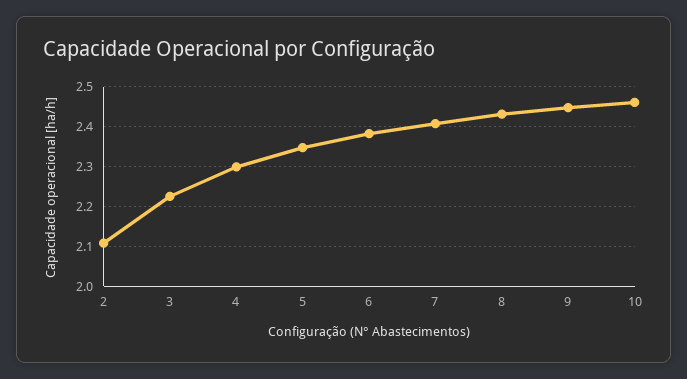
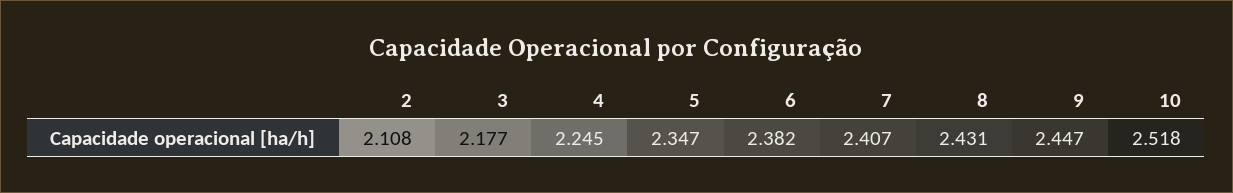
  {
    "2": 2.108,
-   "3": 2.22,
+   "3": 2.177,
-   "4": 2.3,
+   "4": 2.245,
    "5": 2.347,
    "6": 2.382,
    "7": 2.407,
    "8": 2.431,
    "9": 2.447,
-   "10": 2.46
+   "10": 2.518
  }

